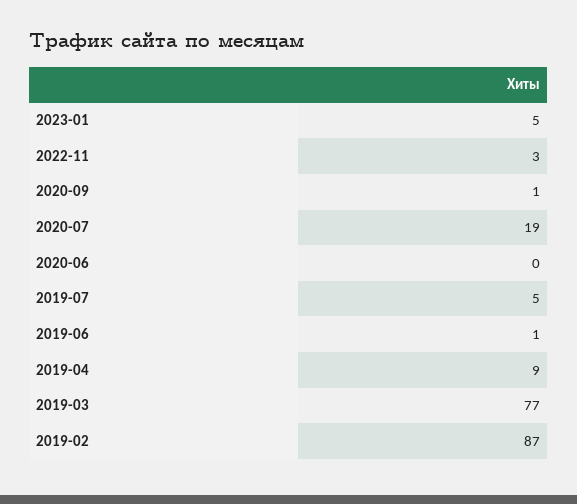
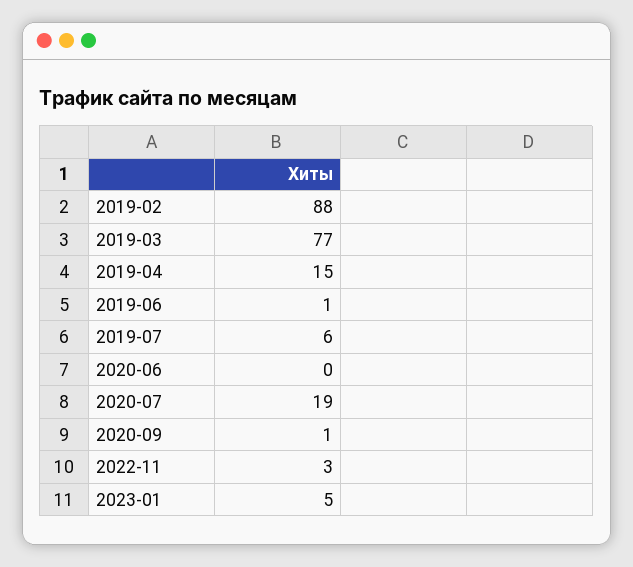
  {
    "2023-01": 5,
    "2022-11": 3,
    "2020-09": 1,
    "2020-07": 19,
    "2020-06": 0,
-   "2019-07": 5,
+   "2019-07": 6,
    "2019-06": 1,
-   "2019-04": 9,
+   "2019-04": 15,
    "2019-03": 77,
-   "2019-02": 87
+   "2019-02": 88
  }

